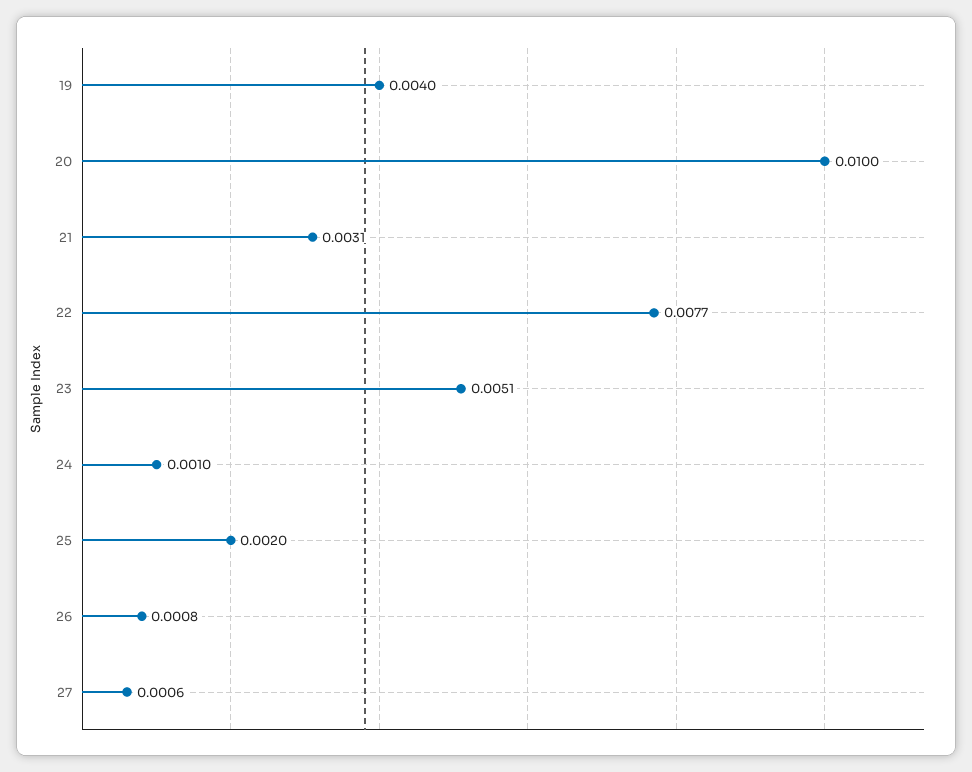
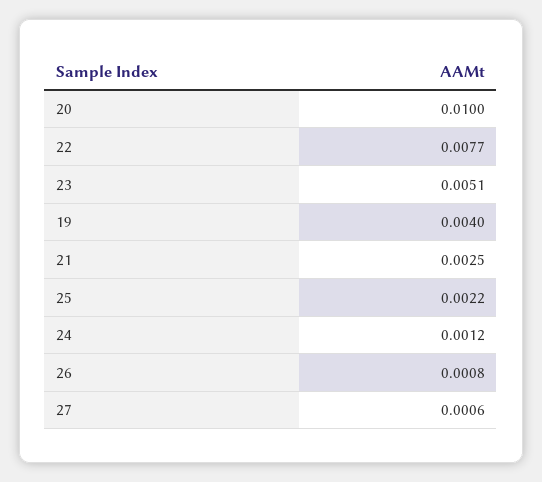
  {
    "19": 0.004,
    "20": 0.01,
-   "21": 0.0031,
+   "21": 0.0025,
    "22": 0.0077,
    "23": 0.0051,
-   "24": 0.001,
+   "24": 0.0012,
-   "25": 0.002,
+   "25": 0.0022,
    "26": 0.0008,
    "27": 0.0006
  }

